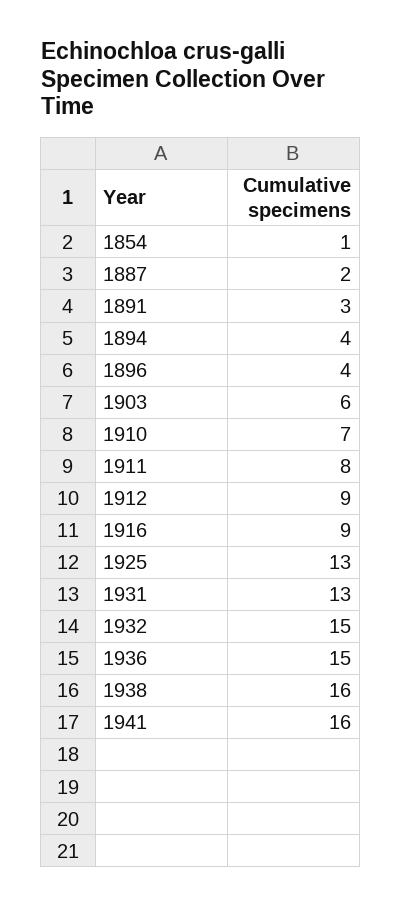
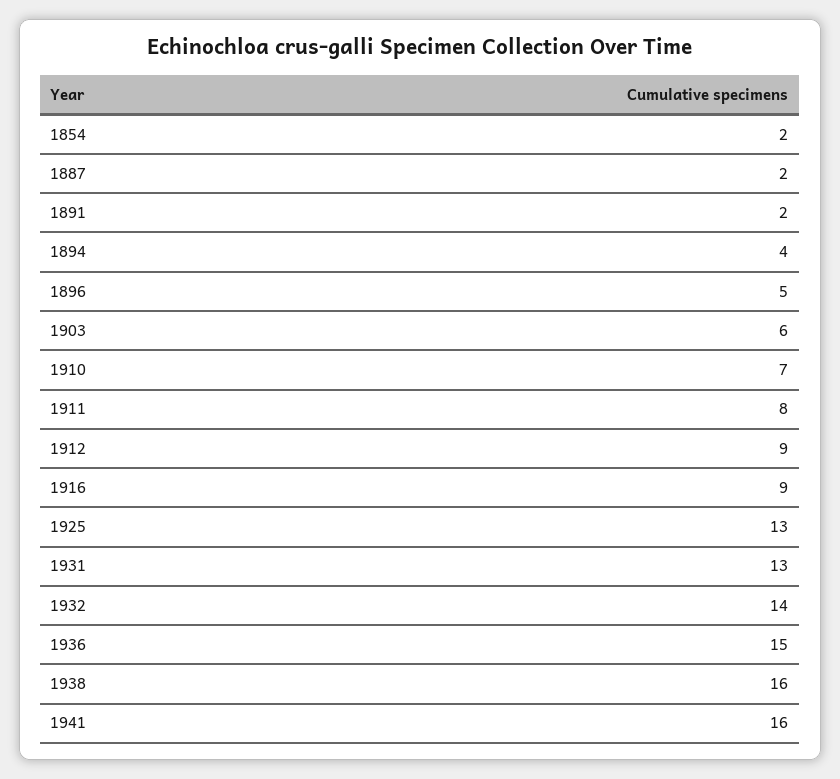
  {
-   "1854": 1,
+   "1854": 2,
    "1887": 2,
-   "1891": 3,
+   "1891": 2,
    "1894": 4,
-   "1896": 4,
+   "1896": 5,
    "1903": 6,
    "1910": 7,
    "1911": 8,
    "1912": 9,
    "1916": 9,
    "1925": 13,
    "1931": 13,
-   "1932": 15,
+   "1932": 14,
    "1936": 15,
    "1938": 16,
    "1941": 16
  }

